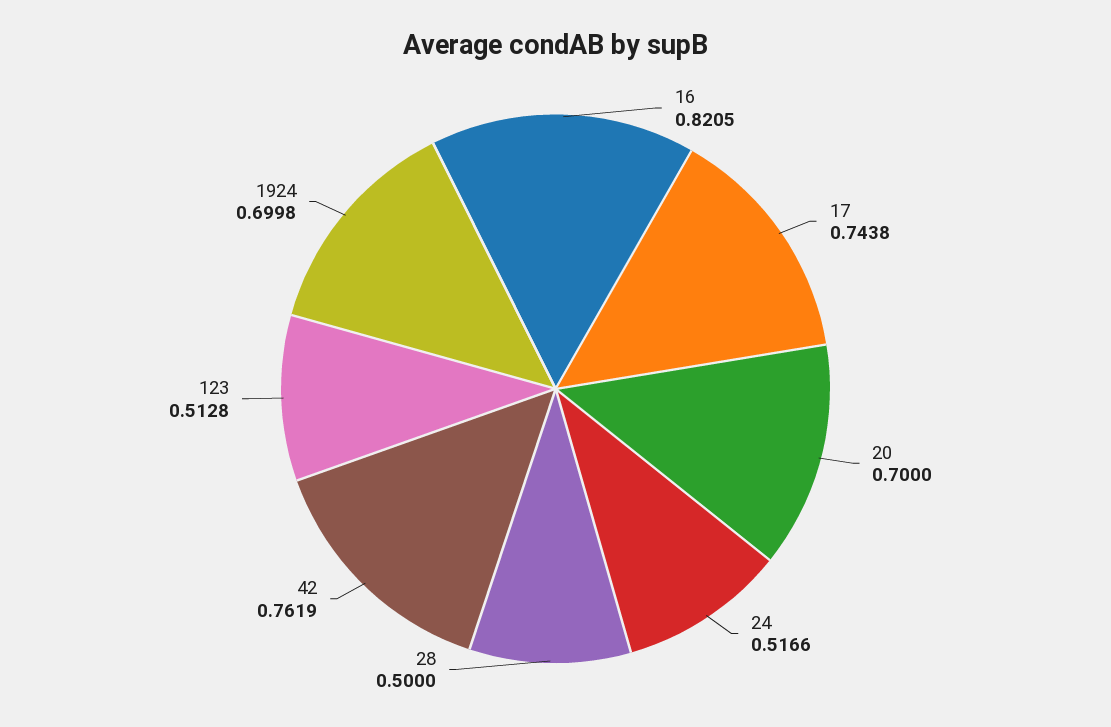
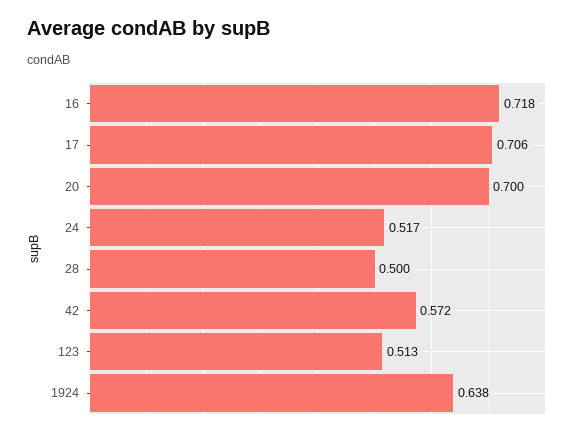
  {
-   "16": 0.8205,
+   "16": 0.718,
-   "17": 0.7438,
+   "17": 0.706,
    "20": 0.7,
    "24": 0.5166,
    "28": 0.5,
-   "42": 0.7619,
+   "42": 0.572,
    "123": 0.5128,
-   "1924": 0.6998
+   "1924": 0.638
  }

